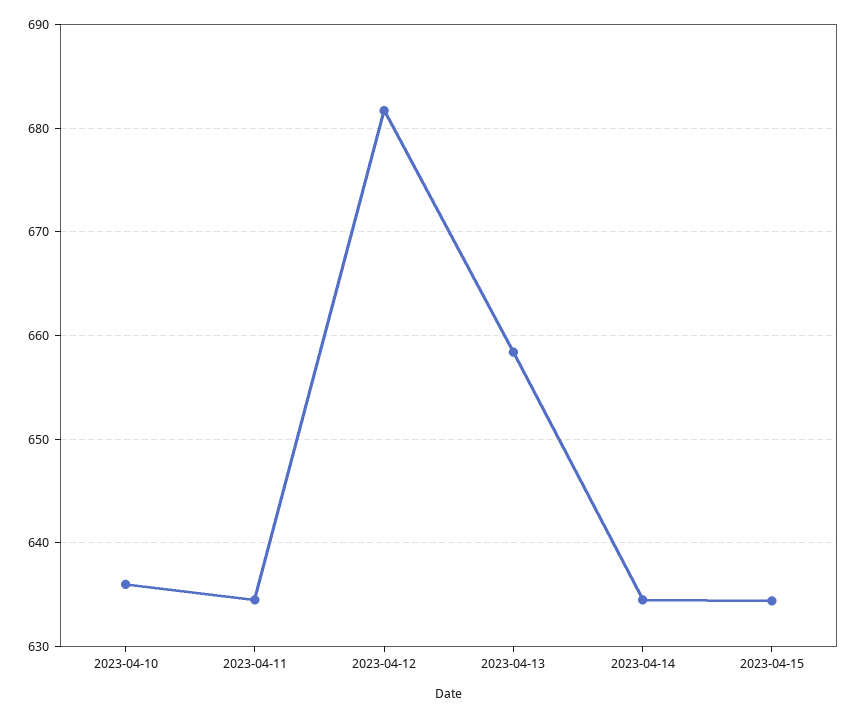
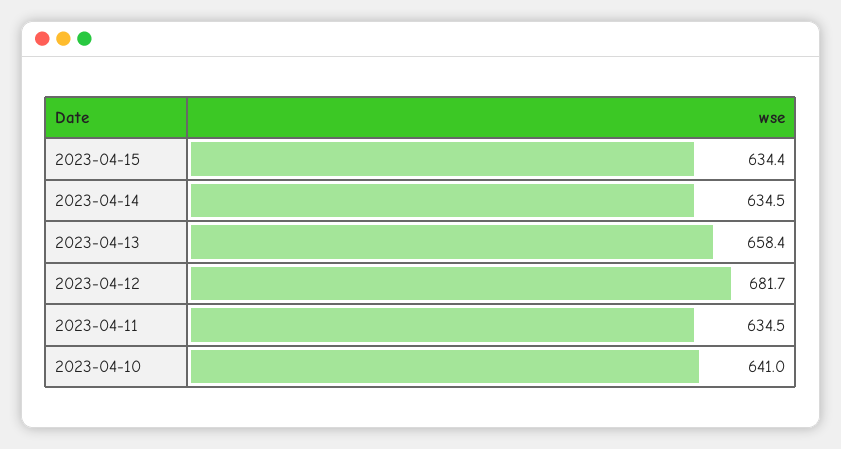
  {
-   "2023-04-10": 636,
+   "2023-04-10": 641,
    "2023-04-11": 634.5,
    "2023-04-12": 681.7,
    "2023-04-13": 658.4,
    "2023-04-14": 634.5,
    "2023-04-15": 634.4
  }

